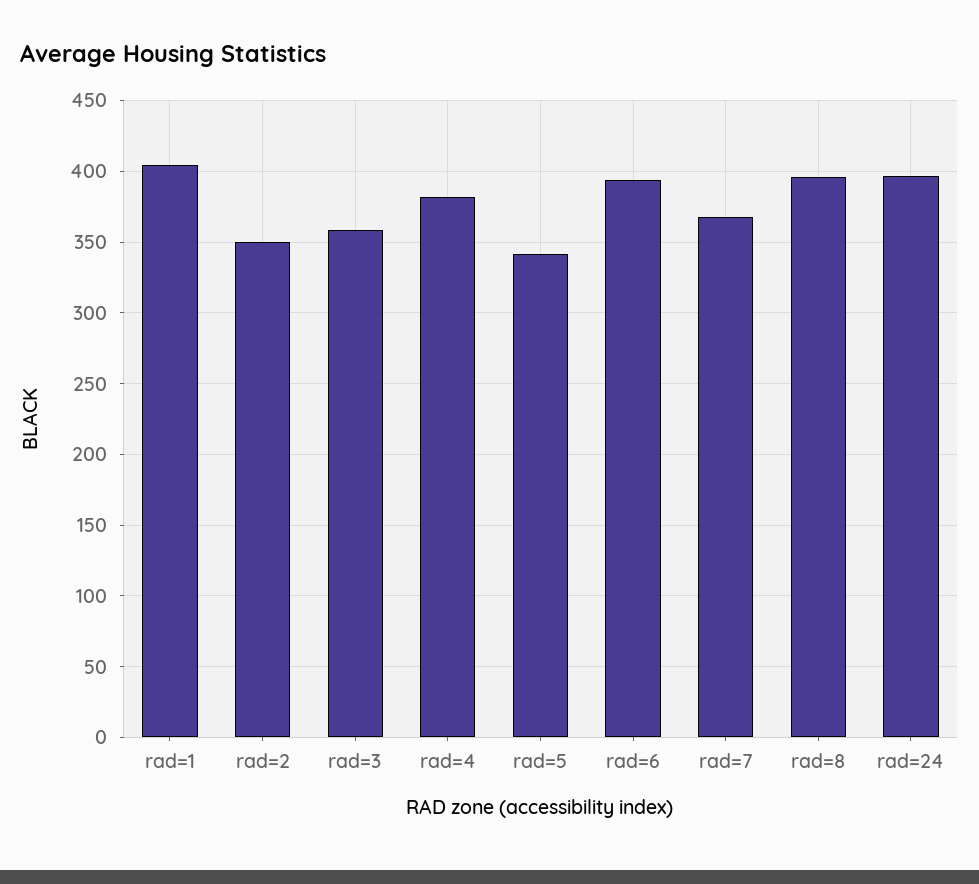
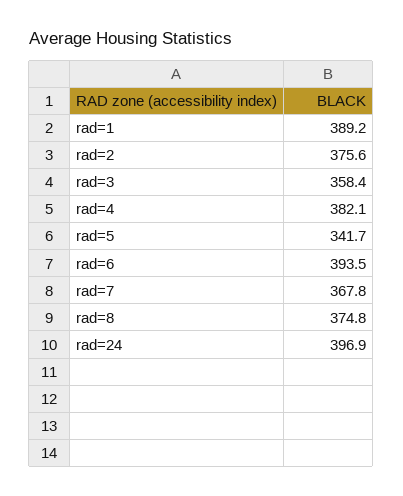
  {
-   "rad=1": 405,
+   "rad=1": 389.2,
-   "rad=2": 350,
+   "rad=2": 375.6,
    "rad=3": 358.4,
    "rad=4": 382.1,
    "rad=5": 341.7,
    "rad=6": 393.5,
    "rad=7": 367.8,
-   "rad=8": 395,
+   "rad=8": 374.8,
    "rad=24": 396.9
  }

